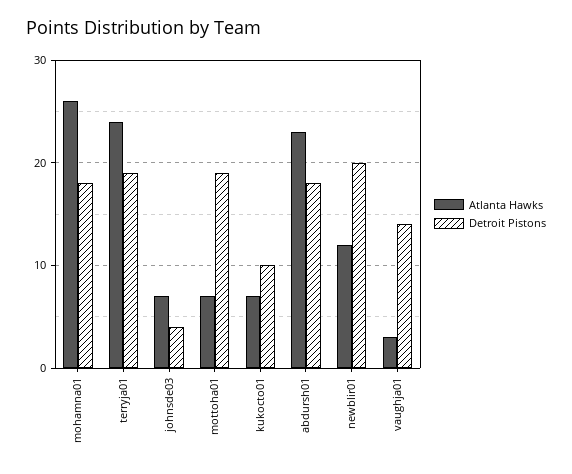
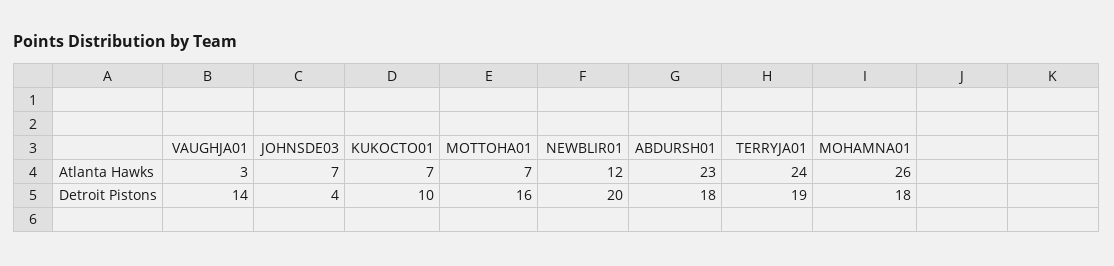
  {
    "Atlanta Hawks": {
      "mohamna01": 26,
      "terryja01": 24,
      "johnsde03": 7,
      "mottoha01": 7,
      "kukocto01": 7,
      "abdursh01": 23,
      "newblir01": 12,
      "vaughja01": 3
    },
    "Detroit Pistons": {
      "mohamna01": 18,
      "terryja01": 19,
      "johnsde03": 4,
-     "mottoha01": 19,
+     "mottoha01": 16,
      "kukocto01": 10,
      "abdursh01": 18,
      "newblir01": 20,
      "vaughja01": 14
    }
  }

